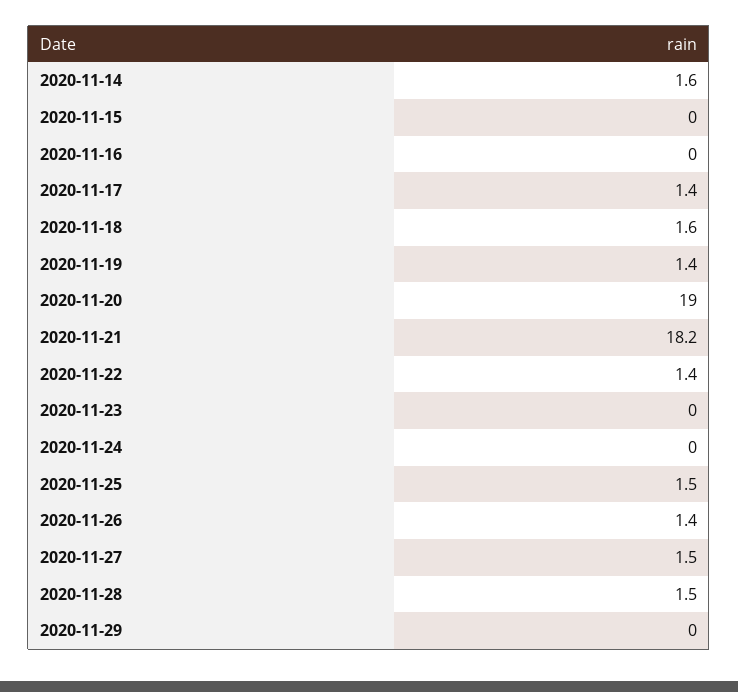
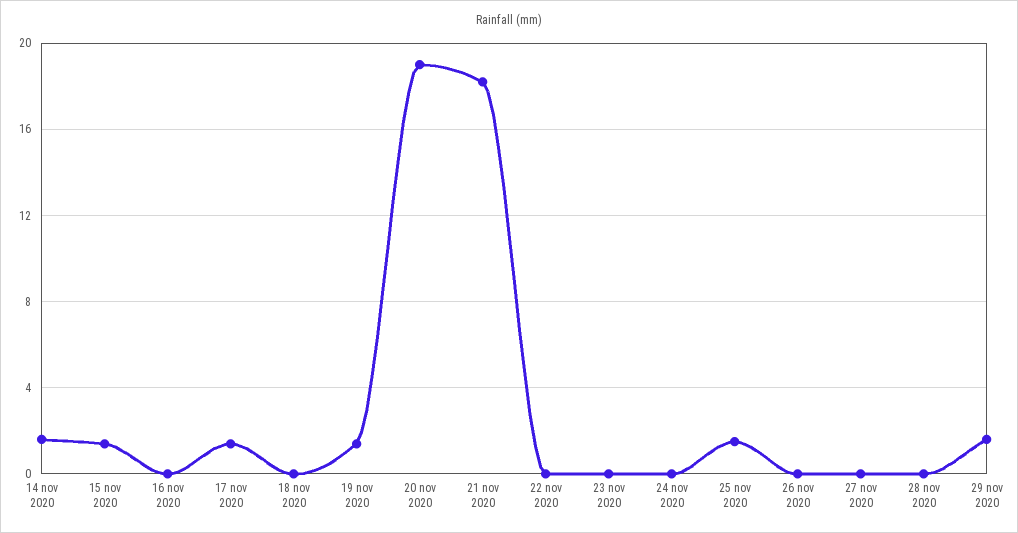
  {
    "2020-11-14": 1.6,
-   "2020-11-15": 0,
+   "2020-11-15": 1.5,
    "2020-11-16": 0,
    "2020-11-17": 1.4,
-   "2020-11-18": 1.6,
+   "2020-11-18": 0,
    "2020-11-19": 1.4,
    "2020-11-20": 19,
    "2020-11-21": 18.2,
-   "2020-11-22": 1.4,
+   "2020-11-22": 0,
    "2020-11-23": 0,
    "2020-11-24": 0,
    "2020-11-25": 1.5,
-   "2020-11-26": 1.4,
+   "2020-11-26": 0,
-   "2020-11-27": 1.5,
+   "2020-11-27": 0,
-   "2020-11-28": 1.5,
+   "2020-11-28": 0,
-   "2020-11-29": 0
+   "2020-11-29": 1.5
  }

